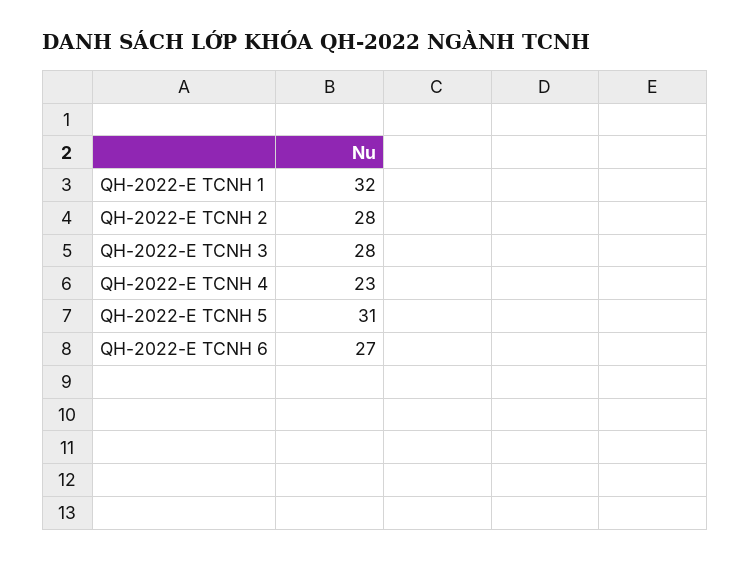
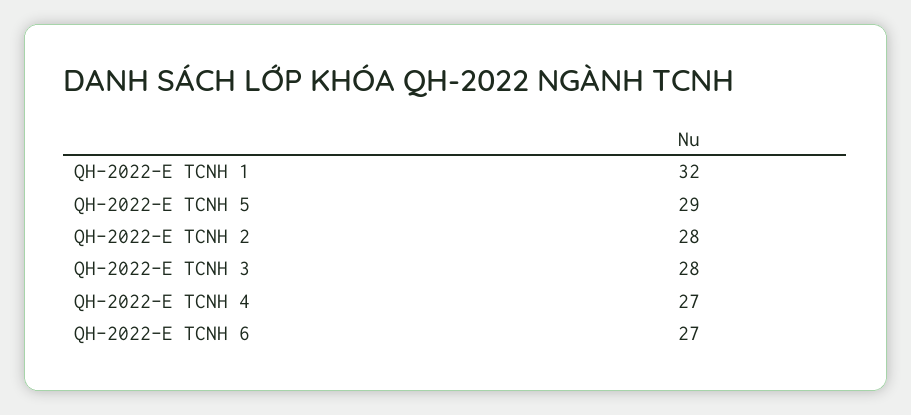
  {
    "QH-2022-E TCNH 1": 32,
    "QH-2022-E TCNH 2": 28,
    "QH-2022-E TCNH 3": 28,
-   "QH-2022-E TCNH 4": 23,
+   "QH-2022-E TCNH 4": 27,
-   "QH-2022-E TCNH 5": 31,
+   "QH-2022-E TCNH 5": 29,
    "QH-2022-E TCNH 6": 27
  }

